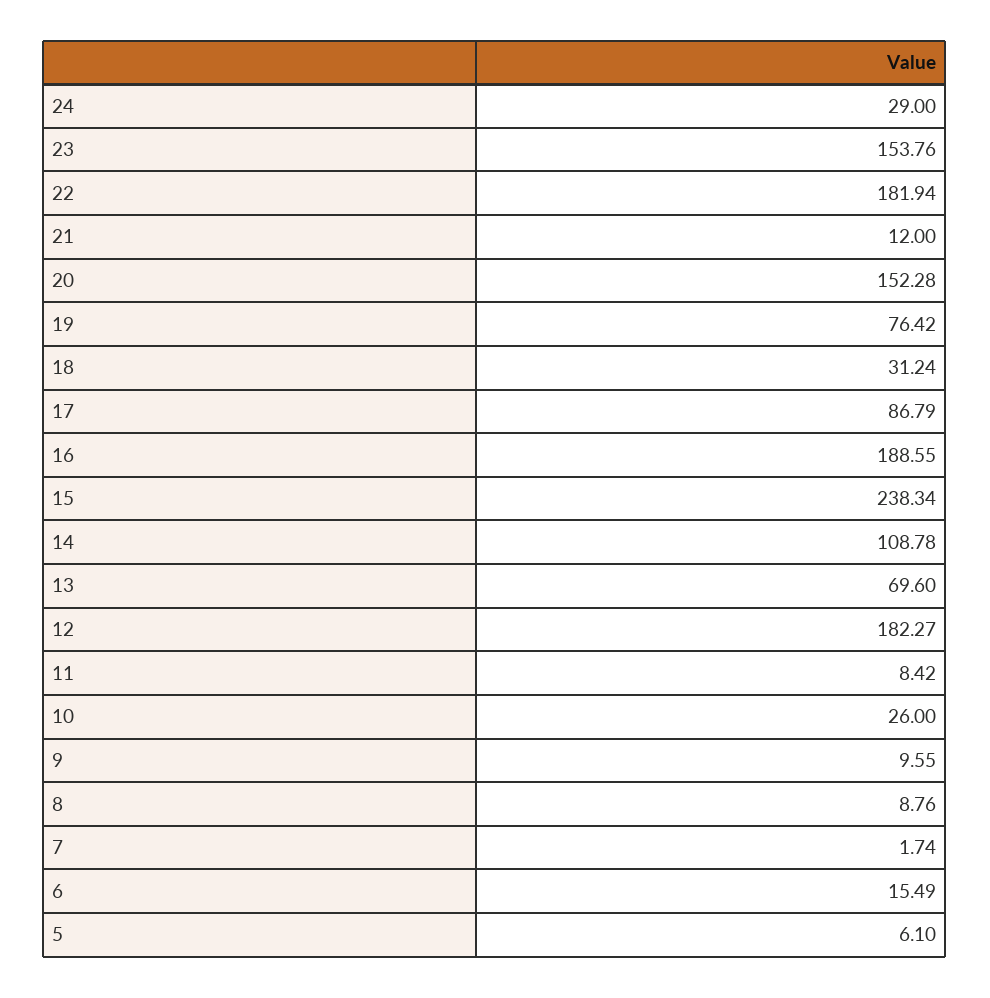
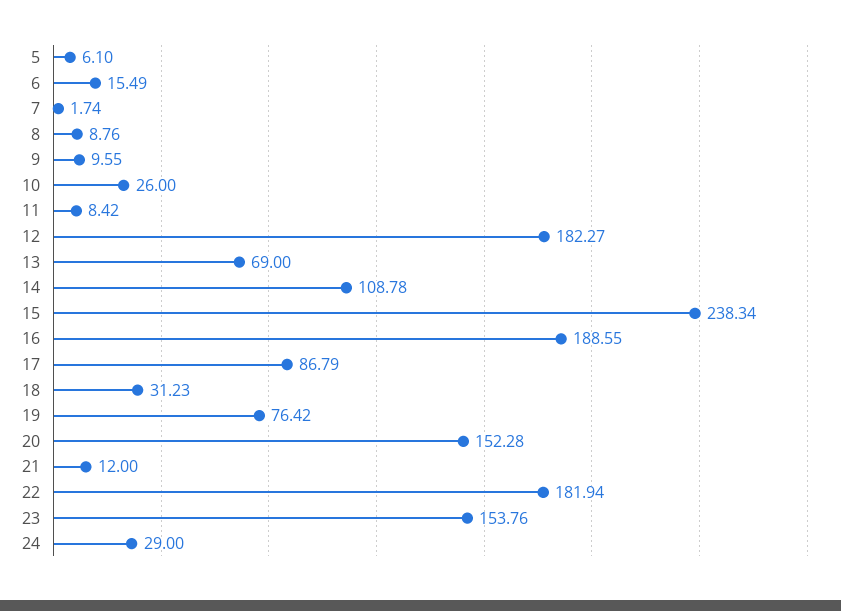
  {
    "24": 29,
    "23": 153.76,
    "22": 181.94,
    "21": 12,
    "20": 152.28,
    "19": 76.42,
-   "18": 31.24,
+   "18": 31.23,
    "17": 86.79,
    "16": 188.55,
    "15": 238.34,
    "14": 108.78,
-   "13": 69.6,
+   "13": 69,
    "12": 182.27,
    "11": 8.42,
    "10": 26,
    "9": 9.55,
    "8": 8.76,
    "7": 1.74,
    "6": 15.49,
    "5": 6.1
  }

